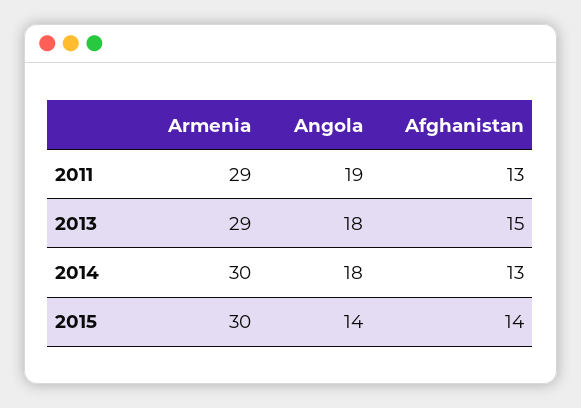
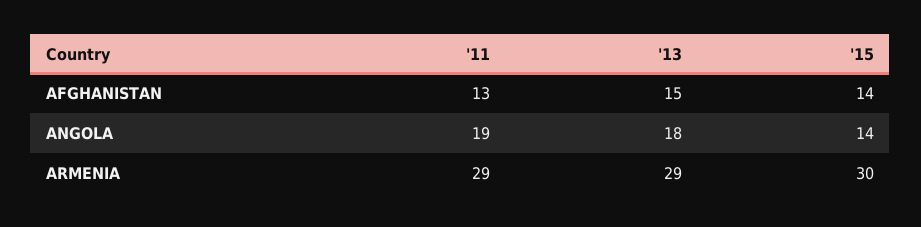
  {
    "Armenia": {
      "2011": 29,
      "2013": 29,
-     "2014": 30,
      "2015": 30
    },
    "Angola": {
      "2011": 19,
      "2013": 18,
-     "2014": 18,
      "2015": 14
    },
    "Afghanistan": {
      "2011": 13,
      "2013": 15,
-     "2014": 13,
      "2015": 14
    }
  }

